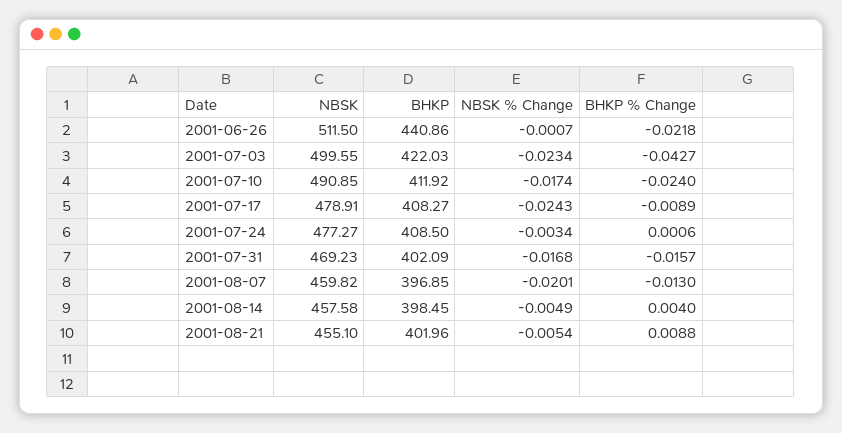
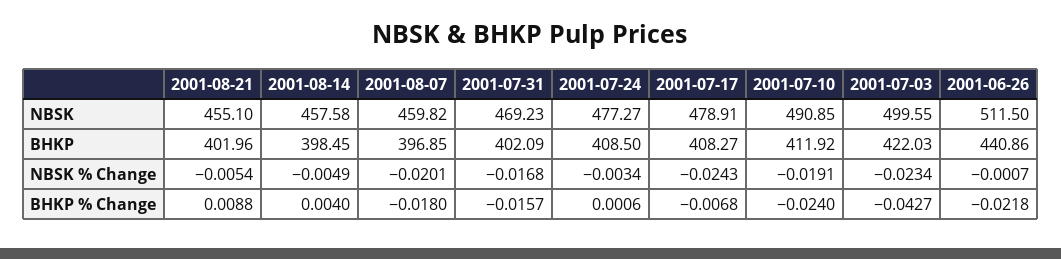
  {
    "NBSK": {
      "2001-06-26": 511.5,
      "2001-07-03": 499.55,
      "2001-07-10": 490.85,
      "2001-07-17": 478.91,
      "2001-07-24": 477.27,
      "2001-07-31": 469.23,
      "2001-08-07": 459.82,
      "2001-08-14": 457.58,
      "2001-08-21": 455.1
    },
    "BHKP": {
      "2001-06-26": 440.86,
      "2001-07-03": 422.03,
      "2001-07-10": 411.92,
      "2001-07-17": 408.27,
      "2001-07-24": 408.5,
      "2001-07-31": 402.09,
      "2001-08-07": 396.85,
      "2001-08-14": 398.45,
      "2001-08-21": 401.96
    },
    "NBSK % Change": {
      "2001-06-26": -0.0007,
      "2001-07-03": -0.0234,
-     "2001-07-10": -0.0174,
+     "2001-07-10": -0.0191,
      "2001-07-17": -0.0243,
      "2001-07-24": -0.0034,
      "2001-07-31": -0.0168,
      "2001-08-07": -0.0201,
      "2001-08-14": -0.0049,
      "2001-08-21": -0.0054
    },
    "BHKP % Change": {
      "2001-06-26": -0.0218,
      "2001-07-03": -0.0427,
      "2001-07-10": -0.024,
-     "2001-07-17": -0.0089,
+     "2001-07-17": -0.0068,
      "2001-07-24": 0.0006,
      "2001-07-31": -0.0157,
-     "2001-08-07": -0.013,
+     "2001-08-07": -0.018,
      "2001-08-14": 0.004,
      "2001-08-21": 0.0088
    }
  }

